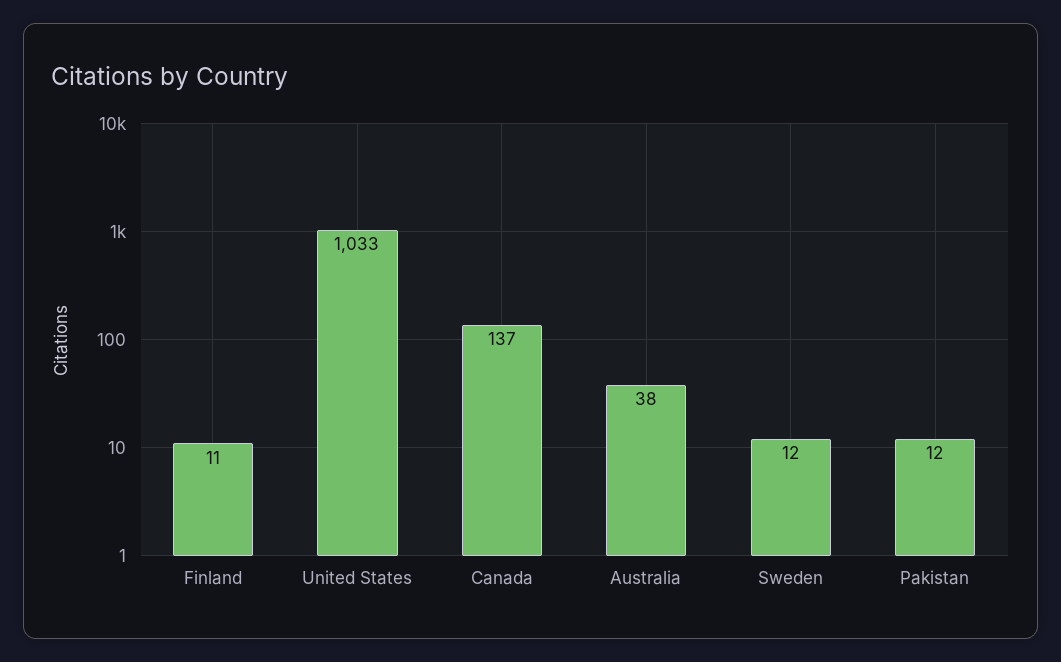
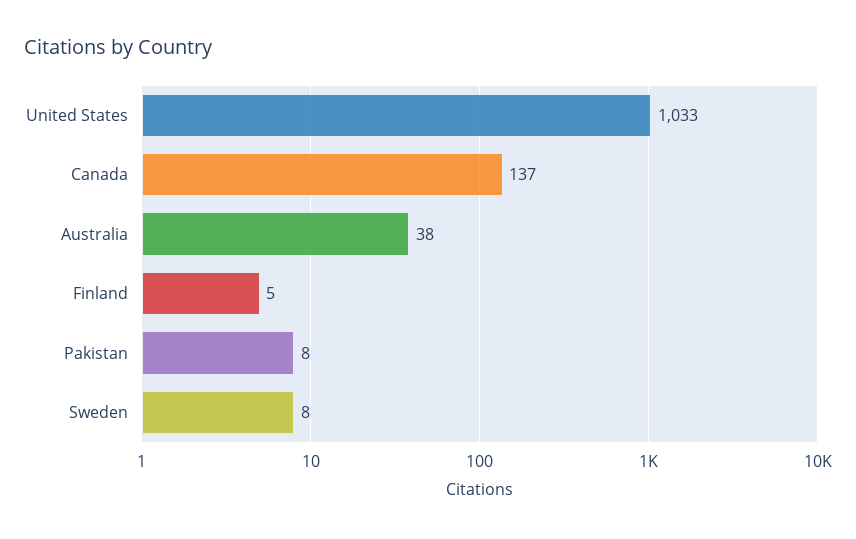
  {
-   "Finland": 11,
+   "Finland": 5,
    "United States": 1033,
    "Canada": 137,
    "Australia": 38,
-   "Sweden": 12,
+   "Sweden": 8,
-   "Pakistan": 12
+   "Pakistan": 8
  }

